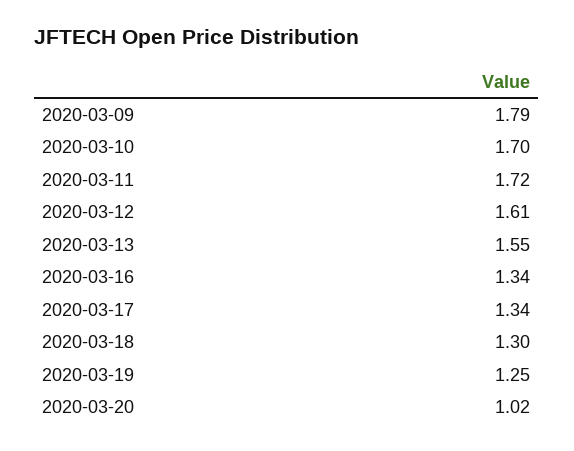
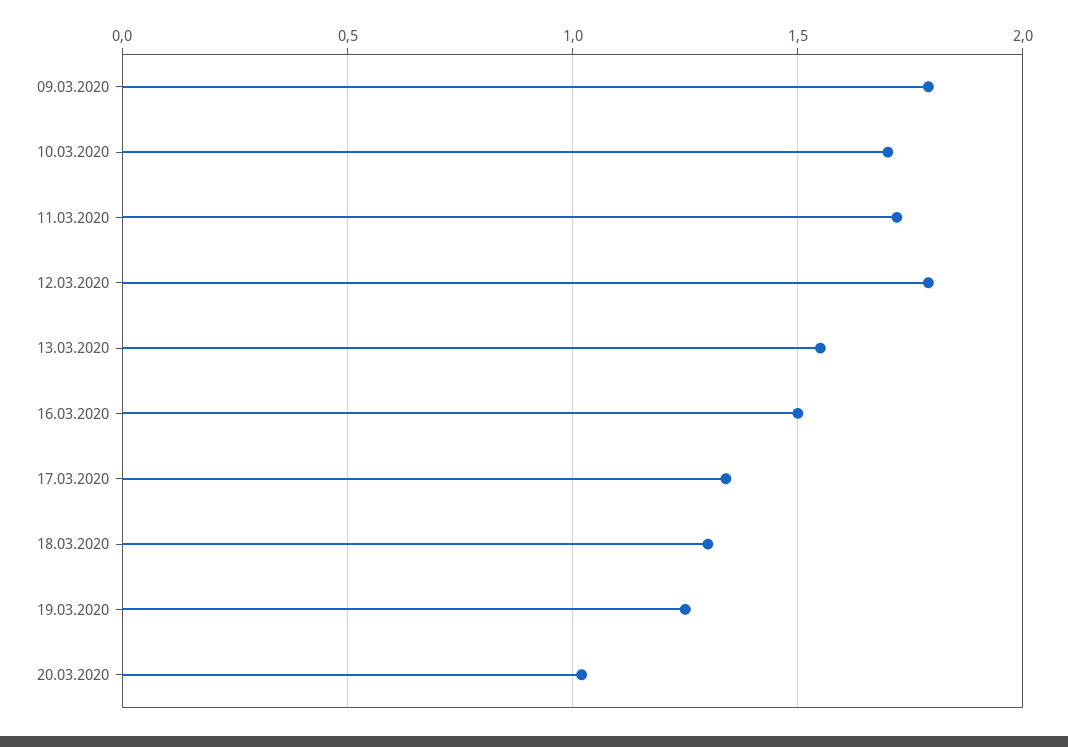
  {
    "2020-03-09": 1.79,
    "2020-03-10": 1.7,
    "2020-03-11": 1.72,
-   "2020-03-12": 1.61,
+   "2020-03-12": 1.8,
    "2020-03-13": 1.55,
-   "2020-03-16": 1.34,
+   "2020-03-16": 1.5,
    "2020-03-17": 1.34,
    "2020-03-18": 1.3,
    "2020-03-19": 1.25,
    "2020-03-20": 1.02
  }

